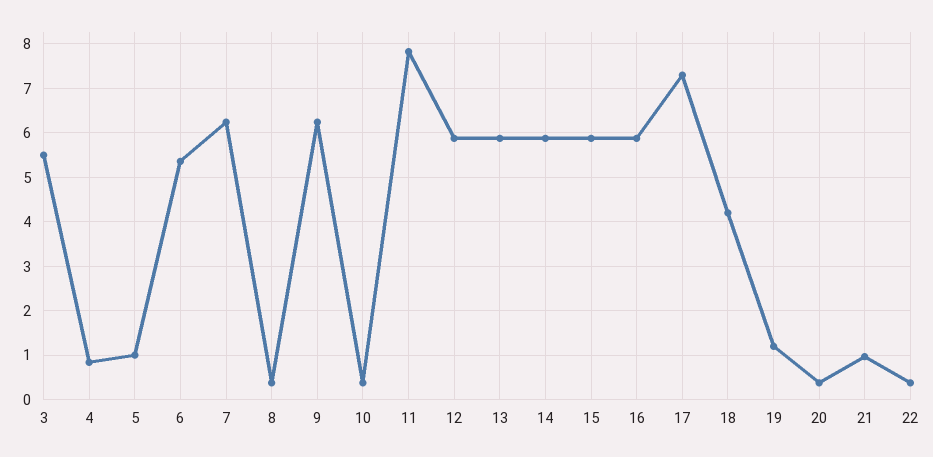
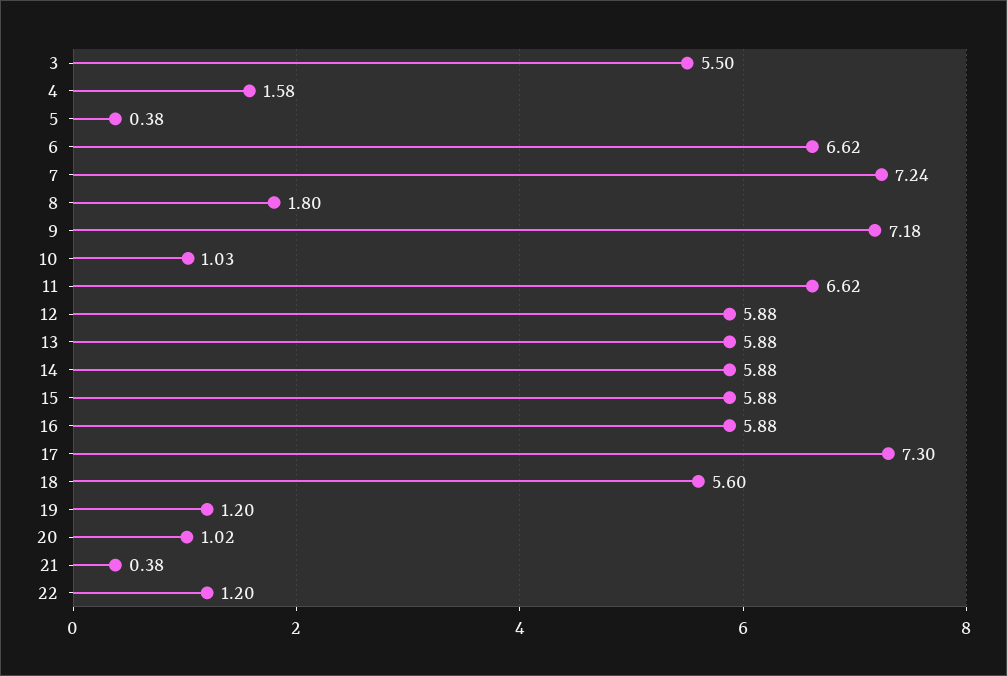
  {
    "3": 5.5,
-   "4": 0.8,
+   "4": 1.58,
-   "5": 1,
+   "5": 0.38,
-   "6": 5.4,
+   "6": 6.62,
-   "7": 6.2,
+   "7": 7.24,
-   "8": 0.4,
+   "8": 1.8,
-   "9": 6.2,
+   "9": 7.18,
-   "10": 0.4,
+   "10": 1.03,
-   "11": 7.8,
+   "11": 6.62,
    "12": 5.88,
    "13": 5.88,
    "14": 5.88,
    "15": 5.88,
    "16": 5.88,
    "17": 7.3,
-   "18": 4.2,
+   "18": 5.6,
    "19": 1.2,
-   "20": 0.4,
+   "20": 1.02,
-   "21": 1,
+   "21": 0.38,
-   "22": 0.4
+   "22": 1.2
  }

